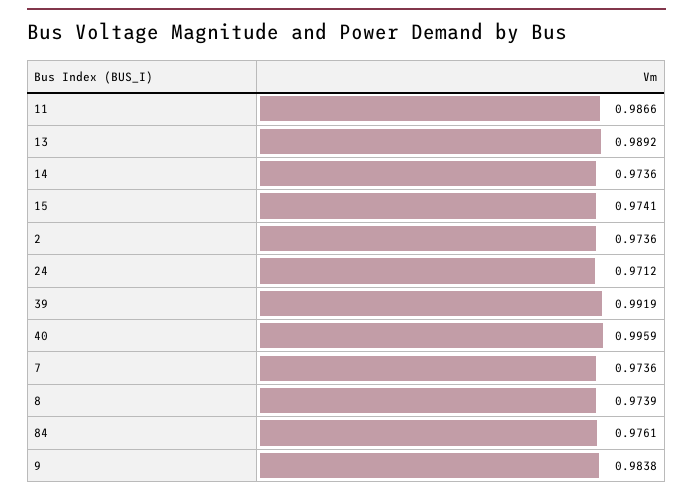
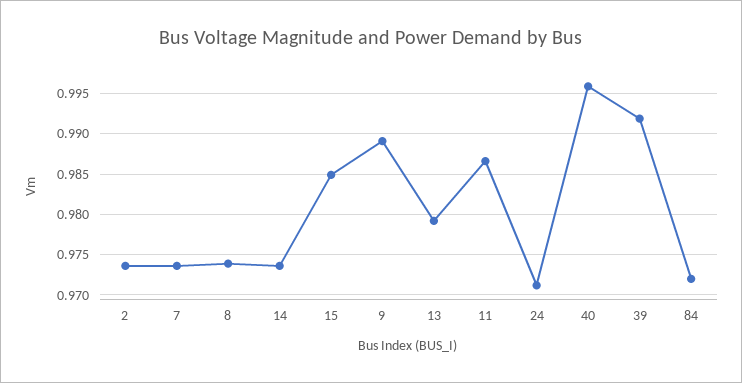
  {
    "11": 0.9866,
-   "13": 0.9892,
+   "13": 0.979,
    "14": 0.9736,
-   "15": 0.9741,
+   "15": 0.985,
    "2": 0.9736,
    "24": 0.9712,
    "39": 0.9919,
    "40": 0.9959,
    "7": 0.9736,
    "8": 0.9739,
-   "84": 0.9761,
+   "84": 0.972,
-   "9": 0.9838
+   "9": 0.989
  }

